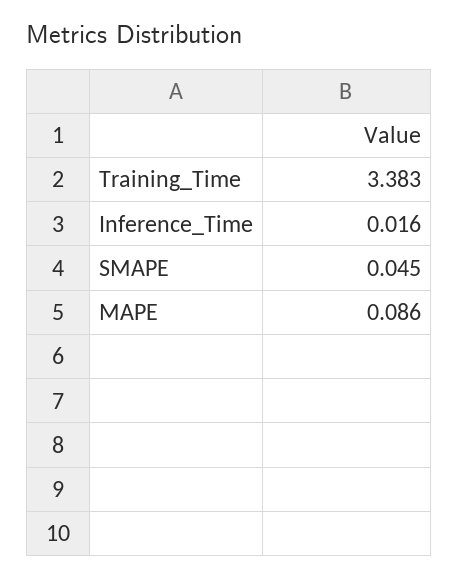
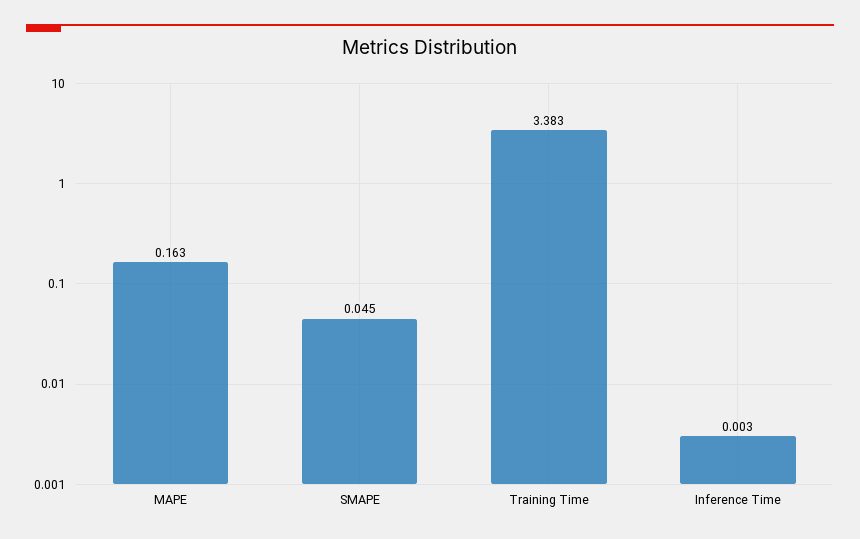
  {
    "Training_Time": 3.383,
-   "Inference_Time": 0.016,
+   "Inference_Time": 0.003,
    "SMAPE": 0.045,
-   "MAPE": 0.086
+   "MAPE": 0.163
  }

